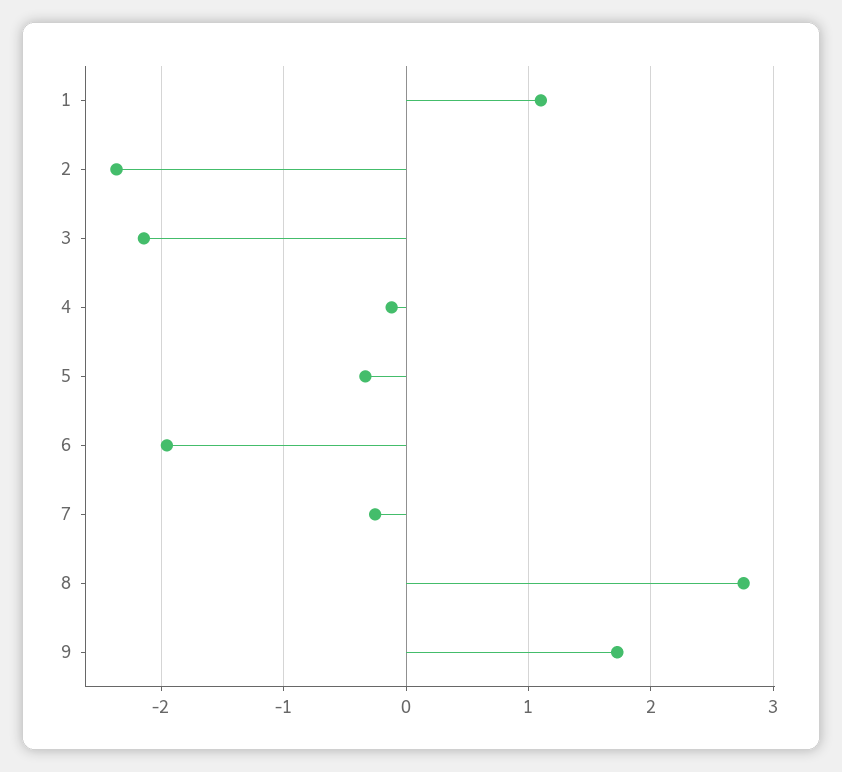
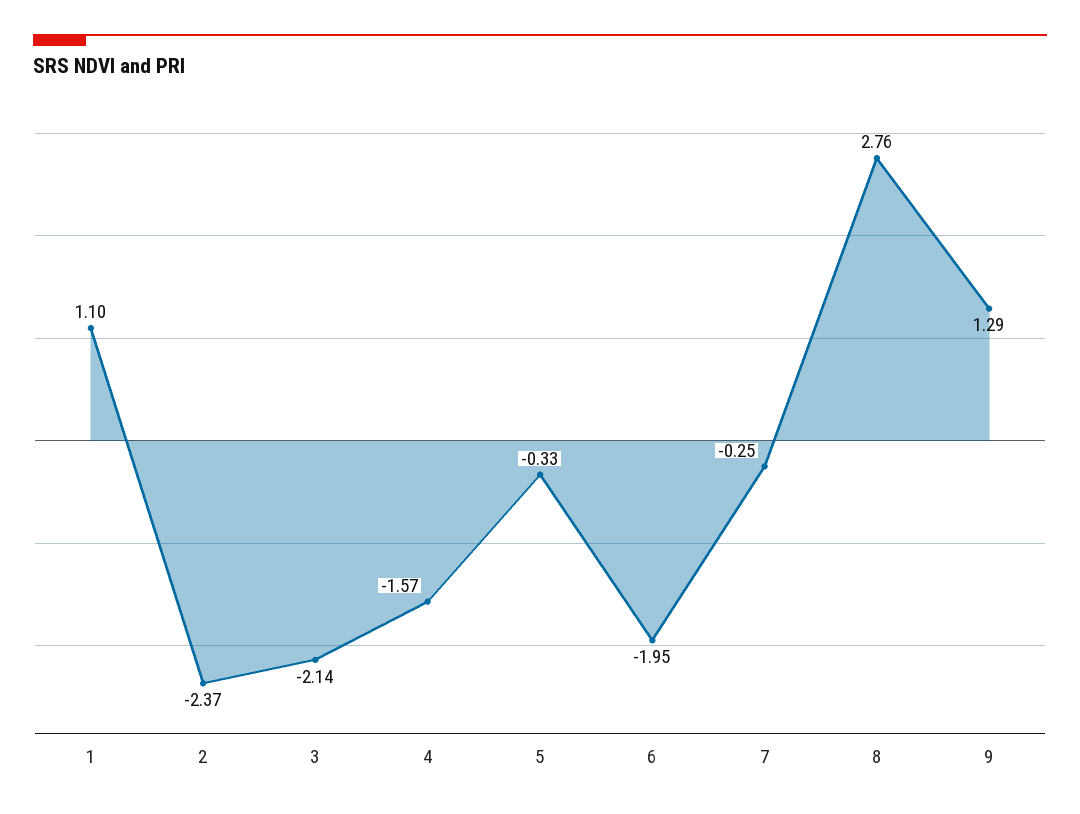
  {
    "1": 1.1,
    "2": -2.37,
    "3": -2.14,
-   "4": -0.1,
+   "4": -1.57,
    "5": -0.33,
    "6": -1.95,
    "7": -0.25,
    "8": 2.76,
-   "9": 1.7
+   "9": 1.29
  }

